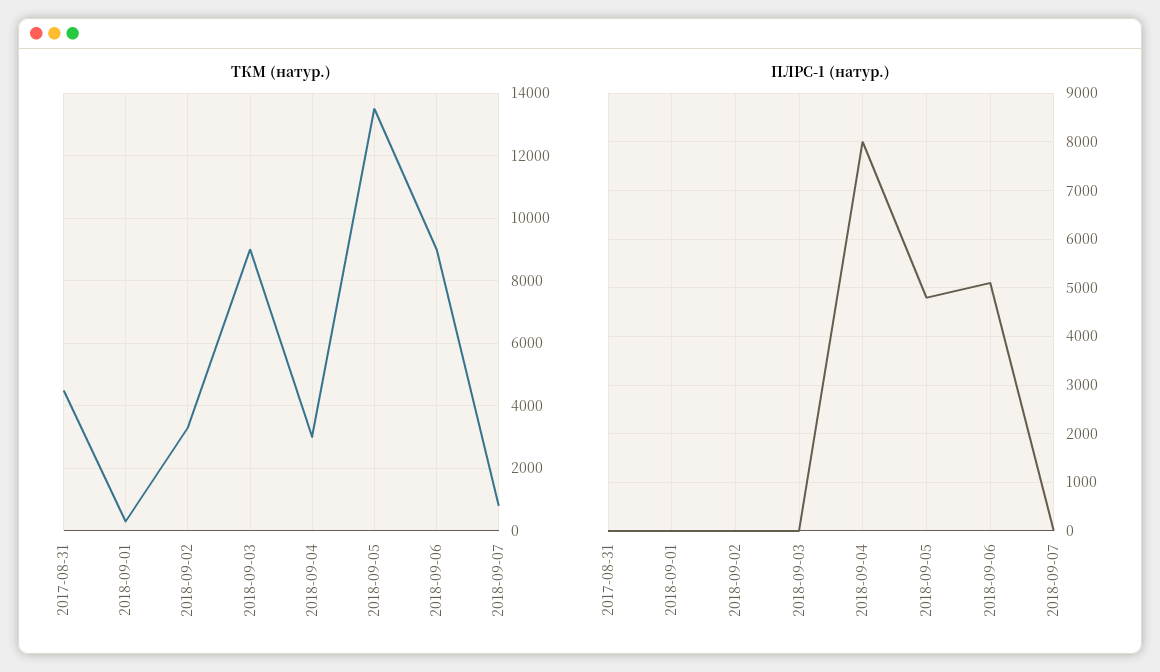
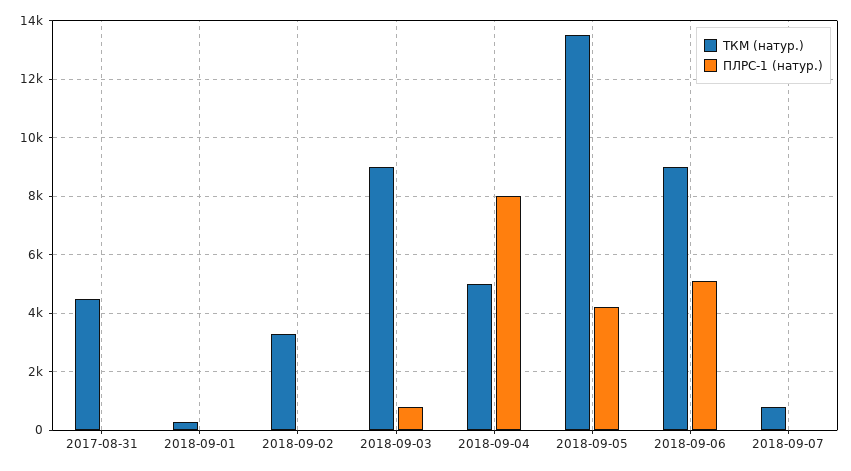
  {
    "ТКМ (натур.)": {
      "2017-08-31": 4600,
      "2018-09-01": 400,
      "2018-09-02": 3400,
      "2018-09-03": 9000,
-     "2018-09-04": 3000,
+     "2018-09-04": 5000,
      "2018-09-05": 13600,
      "2018-09-06": 9000,
      "2018-09-07": 800
    },
    "ПЛРС-1 (натур.)": {
      "2017-08-31": 0,
      "2018-09-01": 0,
      "2018-09-02": 0,
-     "2018-09-03": 0,
+     "2018-09-03": 750,
      "2018-09-04": 8000,
-     "2018-09-05": 4800,
+     "2018-09-05": 4250,
      "2018-09-06": 5200,
      "2018-09-07": 0
    }
  }

